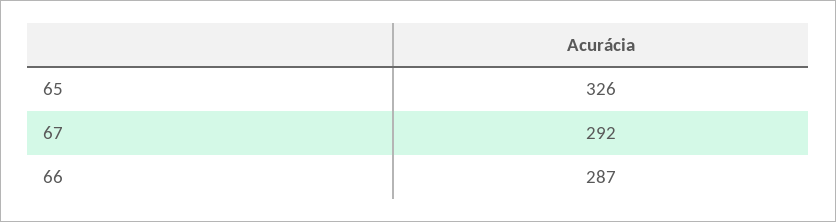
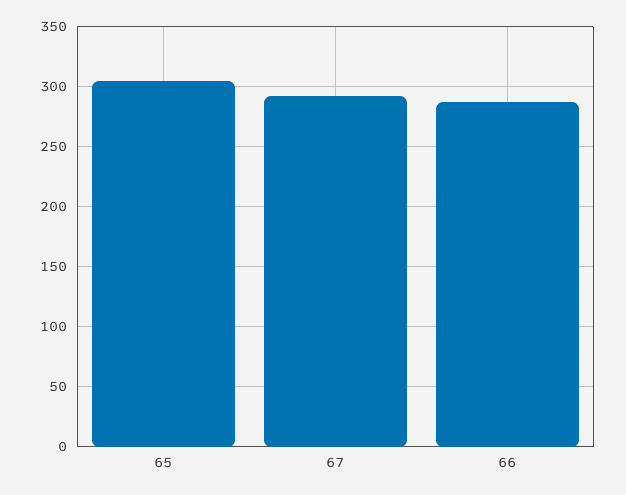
  {
-   "65": 326,
+   "65": 305,
    "67": 292,
    "66": 287
  }

